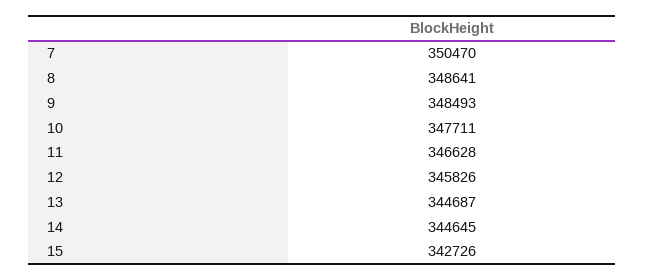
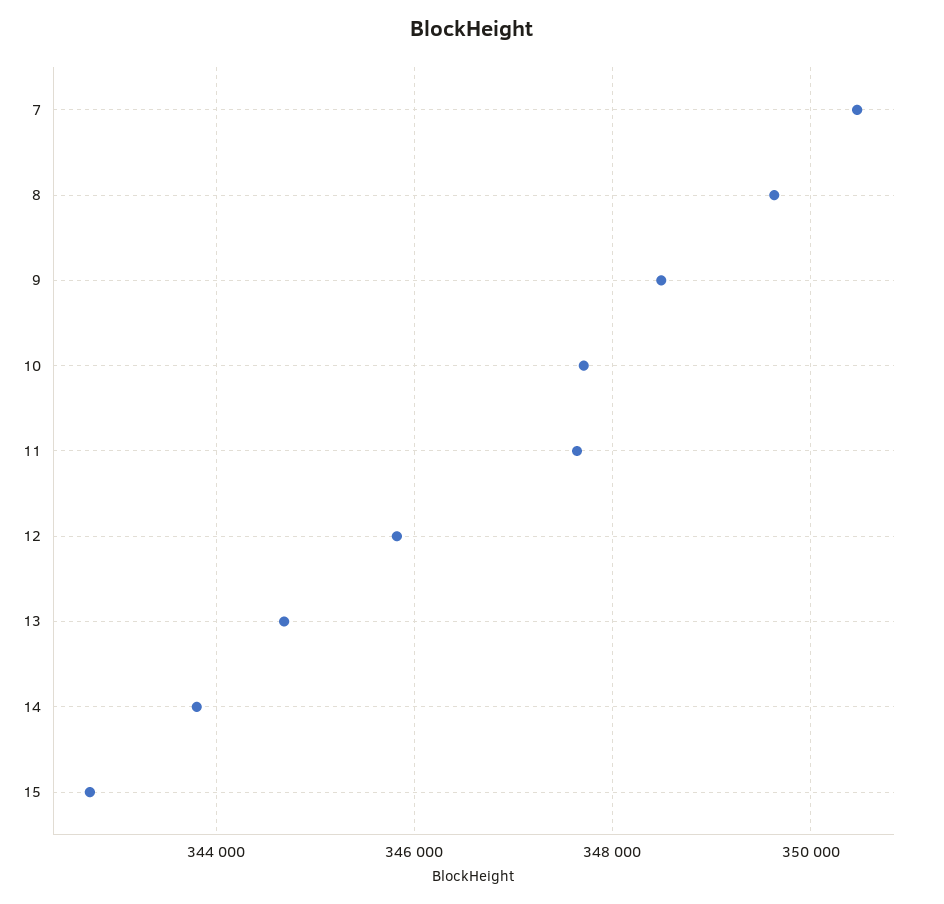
  {
    "7": 350470,
-   "8": 348641,
+   "8": 349600,
    "9": 348493,
    "10": 347711,
-   "11": 346628,
+   "11": 347600,
    "12": 345826,
    "13": 344687,
-   "14": 344645,
+   "14": 343800,
    "15": 342726
  }

